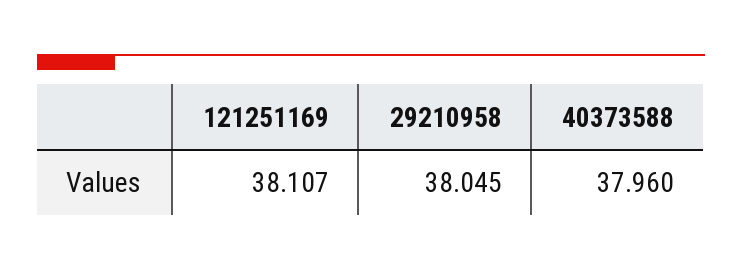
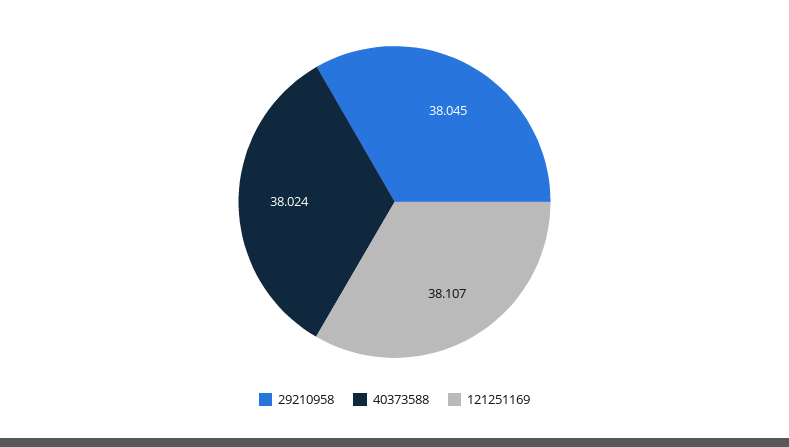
  {
    "121251169": 38.107,
    "29210958": 38.045,
-   "40373588": 37.96
+   "40373588": 38.024
  }

